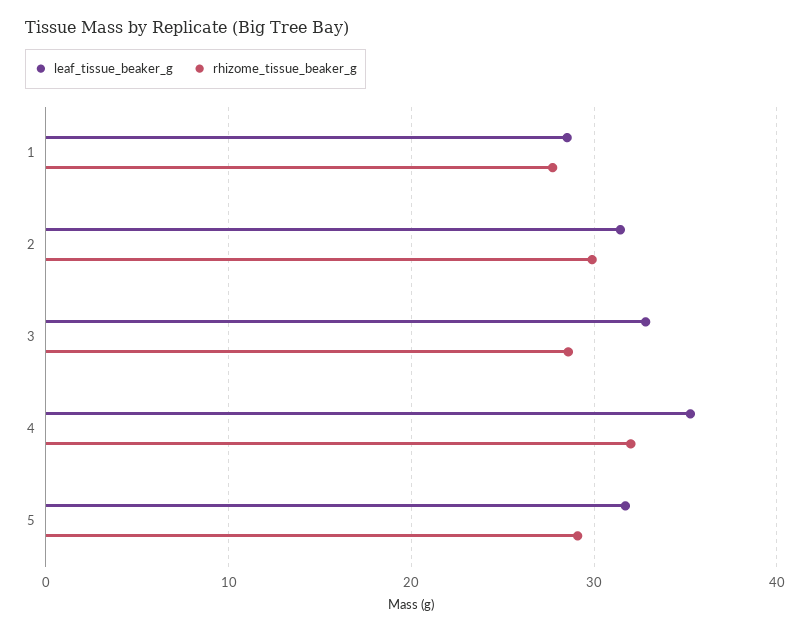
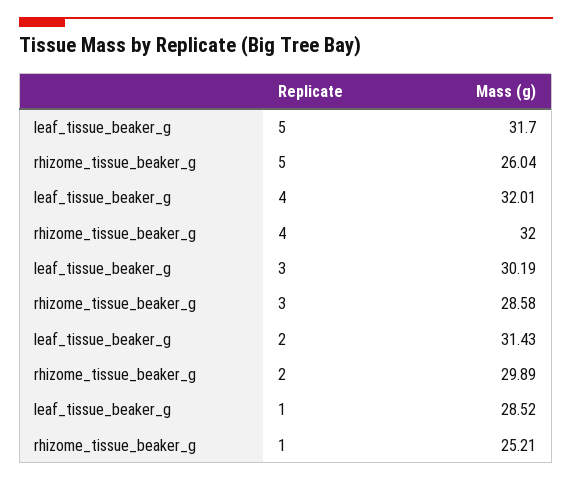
  {
    "leaf_tissue_beaker_g": {
      "1": 28.52,
      "2": 31.43,
-     "3": 33,
+     "3": 30.19,
-     "4": 35,
+     "4": 32.01,
      "5": 31.7
    },
    "rhizome_tissue_beaker_g": {
-     "1": 28,
+     "1": 25.21,
      "2": 29.89,
      "3": 28.58,
      "4": 32,
-     "5": 29
+     "5": 26.04
    }
  }

